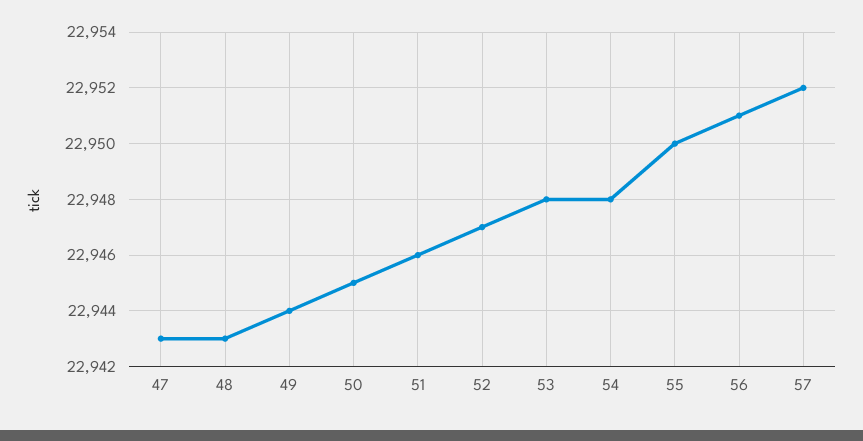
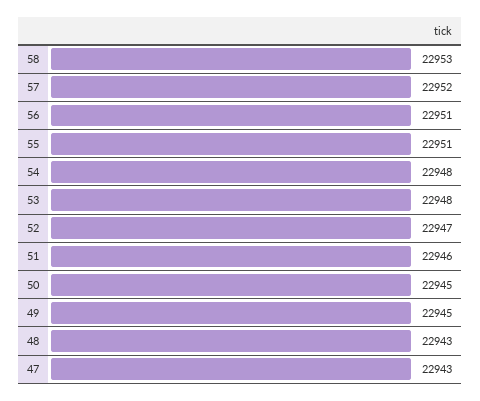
  {
    "47": 22943,
    "48": 22943,
-   "49": 22944,
+   "49": 22945,
    "50": 22945,
    "51": 22946,
    "52": 22947,
    "53": 22948,
    "54": 22948,
-   "55": 22950,
+   "55": 22951,
    "56": 22951,
-   "57": 22952
+   "57": 22952,
+   "58": 22953
  }

